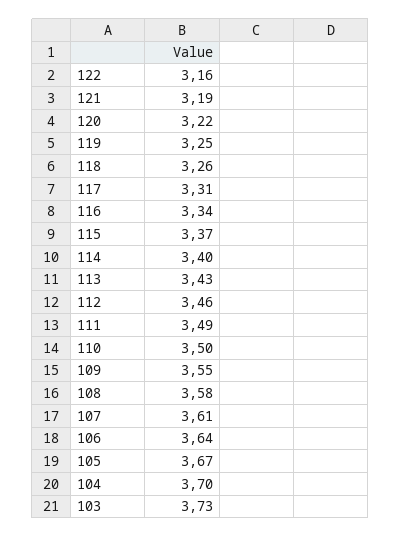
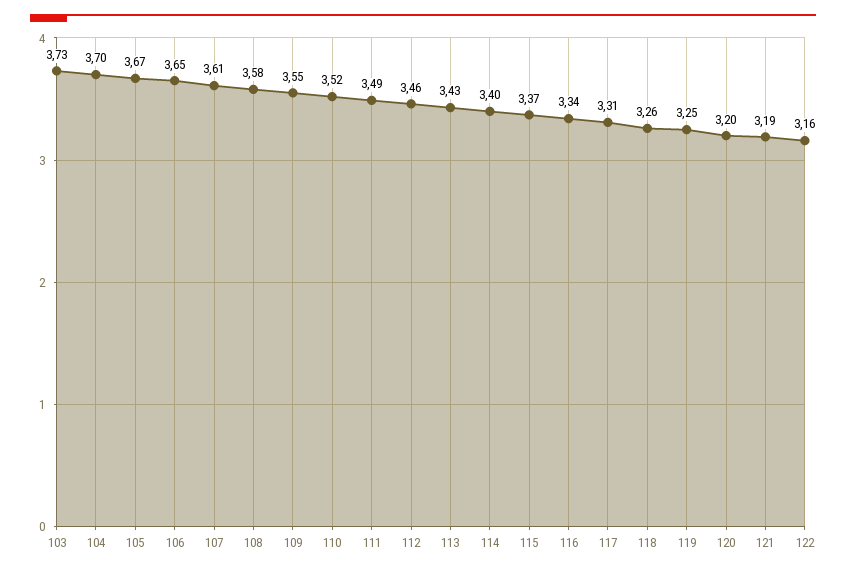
  {
    "122": 3.16,
    "121": 3.19,
-   "120": 3.22,
+   "120": 3.2,
    "119": 3.25,
    "118": 3.26,
    "117": 3.31,
    "116": 3.34,
    "115": 3.37,
    "114": 3.4,
    "113": 3.43,
    "112": 3.46,
    "111": 3.49,
-   "110": 3.5,
+   "110": 3.52,
    "109": 3.55,
    "108": 3.58,
    "107": 3.61,
-   "106": 3.64,
+   "106": 3.65,
    "105": 3.67,
    "104": 3.7,
    "103": 3.73
  }

